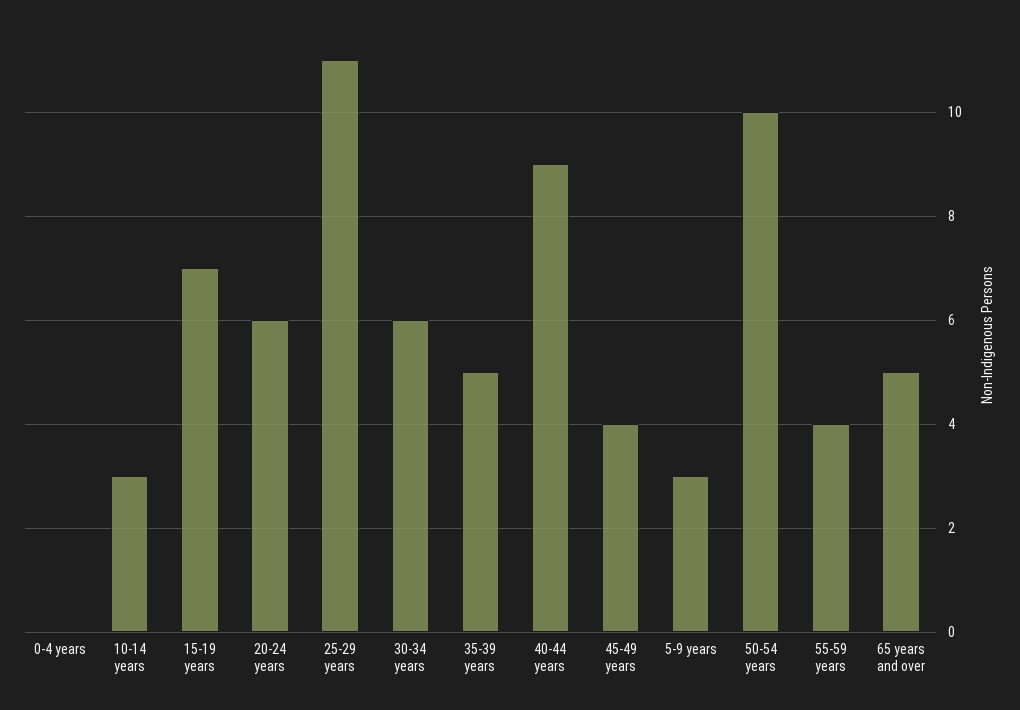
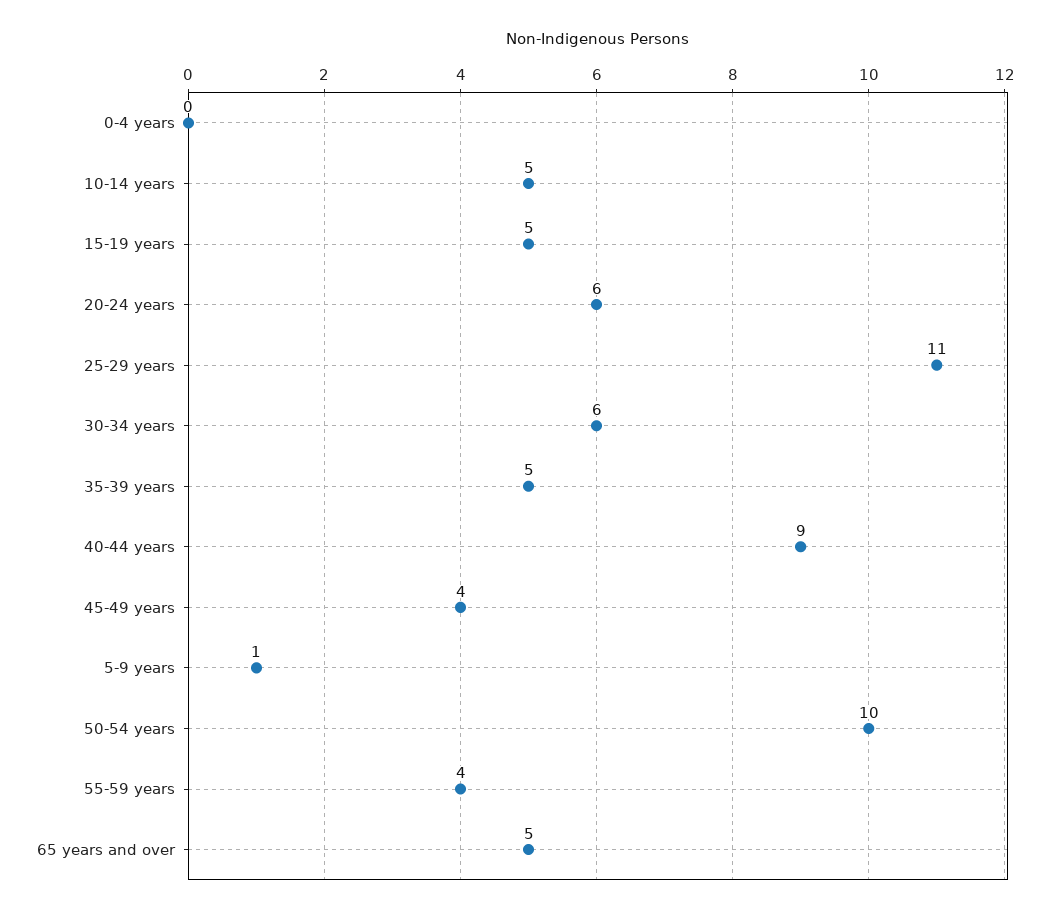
  {
    "0-4 years": 0,
-   "10-14 years": 3,
+   "10-14 years": 5,
-   "15-19 years": 7,
+   "15-19 years": 5,
    "20-24 years": 6,
    "25-29 years": 11,
    "30-34 years": 6,
    "35-39 years": 5,
    "40-44 years": 9,
    "45-49 years": 4,
-   "5-9 years": 3,
+   "5-9 years": 1,
    "50-54 years": 10,
    "55-59 years": 4,
    "65 years and over": 5
  }

